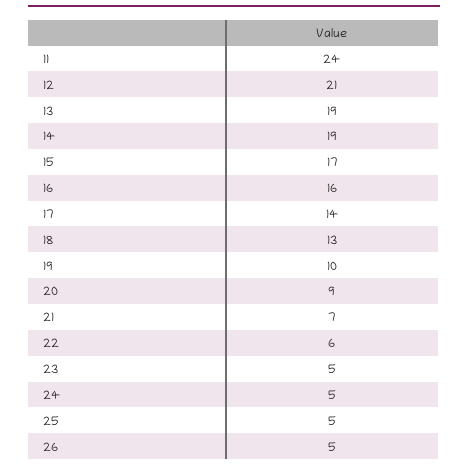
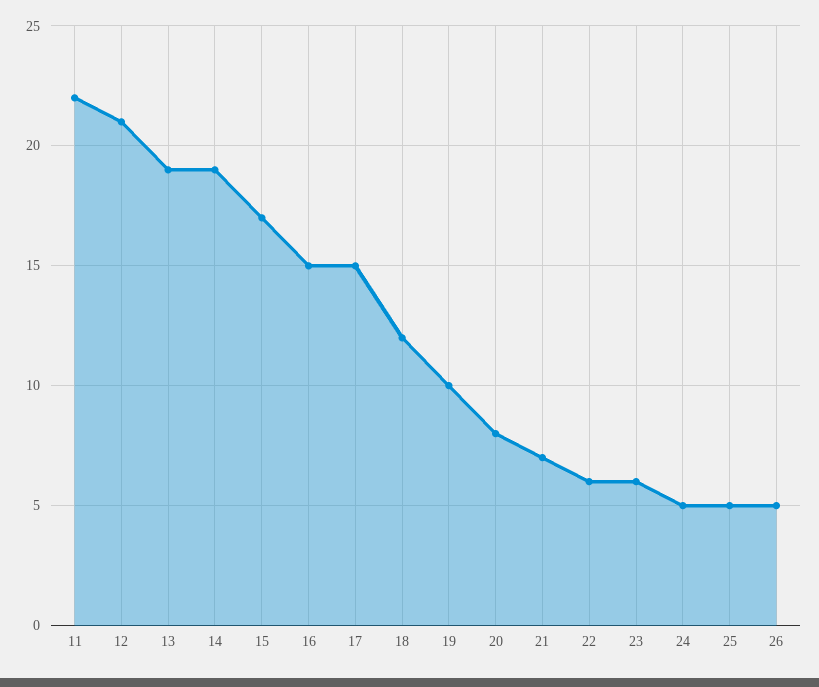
  {
-   "11": 24,
+   "11": 22,
    "12": 21,
    "13": 19,
    "14": 19,
    "15": 17,
-   "16": 16,
+   "16": 15,
-   "17": 14,
+   "17": 15,
-   "18": 13,
+   "18": 12,
    "19": 10,
-   "20": 9,
+   "20": 8,
    "21": 7,
    "22": 6,
-   "23": 5,
+   "23": 6,
    "24": 5,
    "25": 5,
    "26": 5
  }

